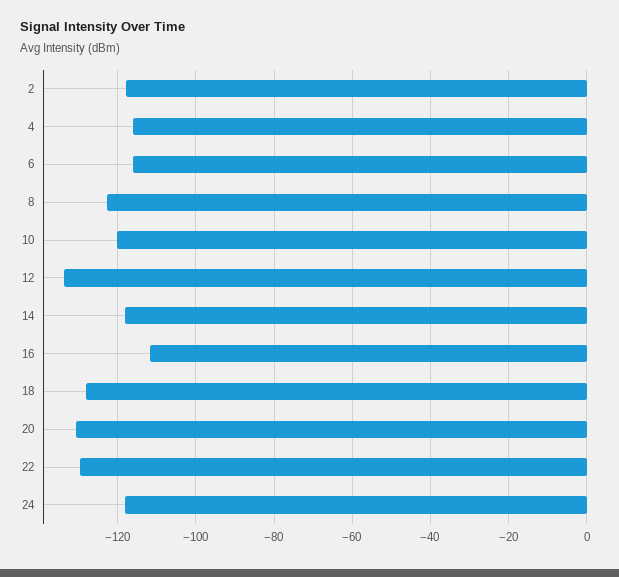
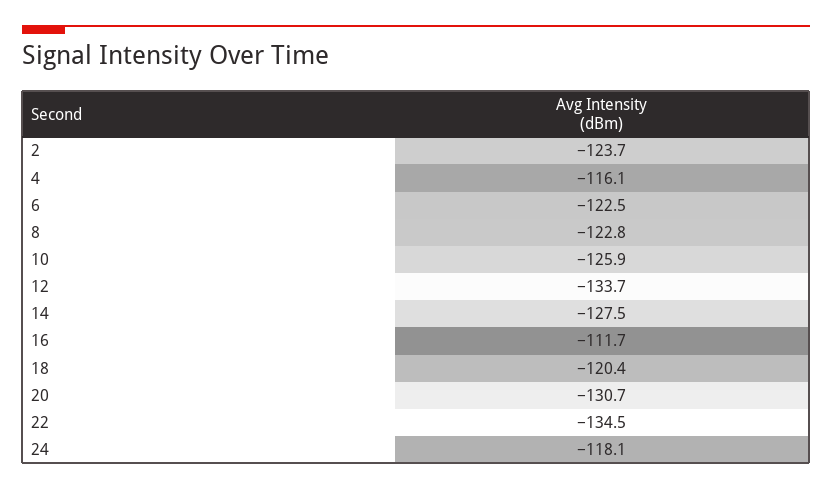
  {
-   "2": -118,
+   "2": -123.7,
    "4": -116.1,
-   "6": -116,
+   "6": -122.5,
    "8": -122.8,
-   "10": -120,
+   "10": -125.9,
    "12": -133.7,
-   "14": -118,
+   "14": -127.5,
    "16": -111.7,
-   "18": -128,
+   "18": -120.4,
    "20": -130.7,
-   "22": -130,
+   "22": -134.5,
    "24": -118.1
  }

